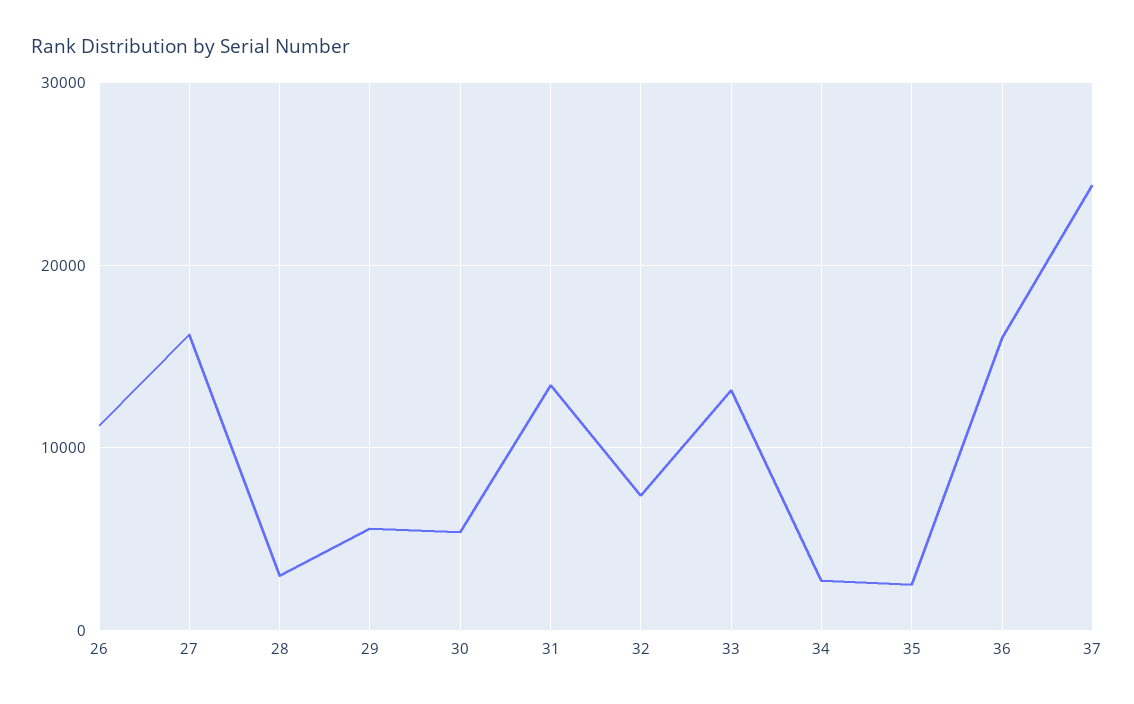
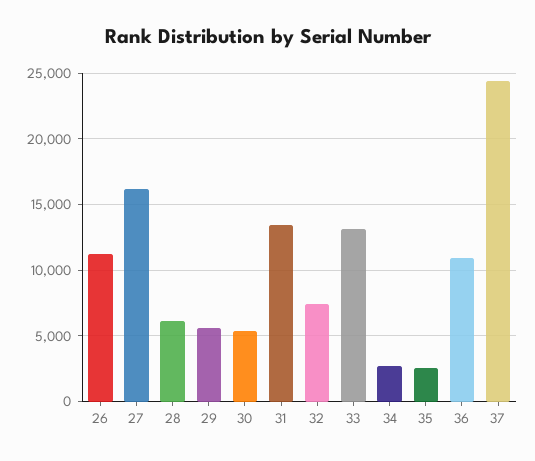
  {
    "26": 11000,
    "27": 16000,
-   "28": 3000,
+   "28": 6000,
    "29": 5500,
    "30": 5500,
    "31": 13500,
    "32": 7500,
    "33": 13000,
    "34": 2500,
    "35": 2500,
-   "36": 16000,
+   "36": 11000,
    "37": 24500
  }

